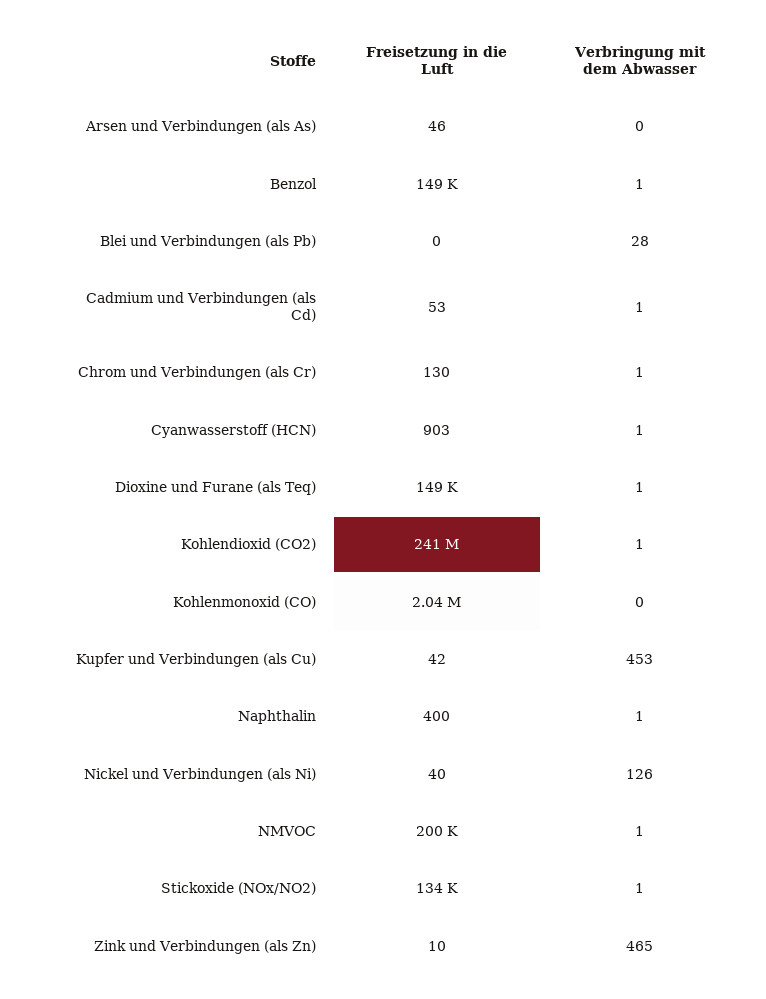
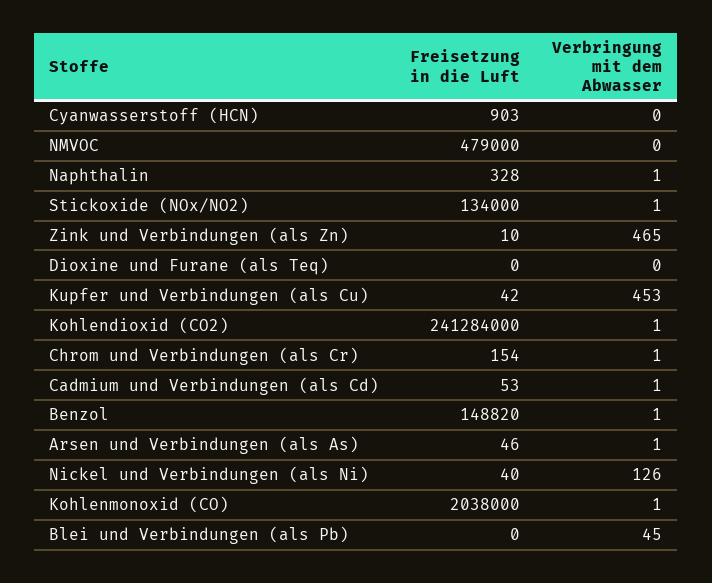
  {
    "Freisetzung in die Luft": {
      "Arsen und Verbindungen (als As)": 46,
      "Benzol": 148820,
      "Blei und Verbindungen (als Pb)": 0,
      "Cadmium und Verbindungen (als Cd)": 53,
-     "Chrom und Verbindungen (als Cr)": 130,
+     "Chrom und Verbindungen (als Cr)": 154,
      "Cyanwasserstoff (HCN)": 903,
-     "Dioxine und Furane (als Teq)": 149000,
+     "Dioxine und Furane (als Teq)": 0,
      "Kohlendioxid (CO2)": 241284000,
      "Kohlenmonoxid (CO)": 2038000,
      "Kupfer und Verbindungen (als Cu)": 42,
-     "Naphthalin": 400,
+     "Naphthalin": 328,
      "Nickel und Verbindungen (als Ni)": 40,
-     "NMVOC": 200000,
+     "NMVOC": 479000,
      "Stickoxide (NOx/NO2)": 134000,
      "Zink und Verbindungen (als Zn)": 10
    },
    "Verbringung mit dem Abwasser": {
-     "Arsen und Verbindungen (als As)": 0,
+     "Arsen und Verbindungen (als As)": 1,
      "Benzol": 1,
-     "Blei und Verbindungen (als Pb)": 28,
+     "Blei und Verbindungen (als Pb)": 45,
      "Cadmium und Verbindungen (als Cd)": 1,
      "Chrom und Verbindungen (als Cr)": 1,
-     "Cyanwasserstoff (HCN)": 1,
+     "Cyanwasserstoff (HCN)": 0,
-     "Dioxine und Furane (als Teq)": 1,
+     "Dioxine und Furane (als Teq)": 0,
      "Kohlendioxid (CO2)": 1,
-     "Kohlenmonoxid (CO)": 0,
+     "Kohlenmonoxid (CO)": 1,
      "Kupfer und Verbindungen (als Cu)": 453,
      "Naphthalin": 1,
      "Nickel und Verbindungen (als Ni)": 126,
-     "NMVOC": 1,
+     "NMVOC": 0,
      "Stickoxide (NOx/NO2)": 1,
      "Zink und Verbindungen (als Zn)": 465
    }
  }

